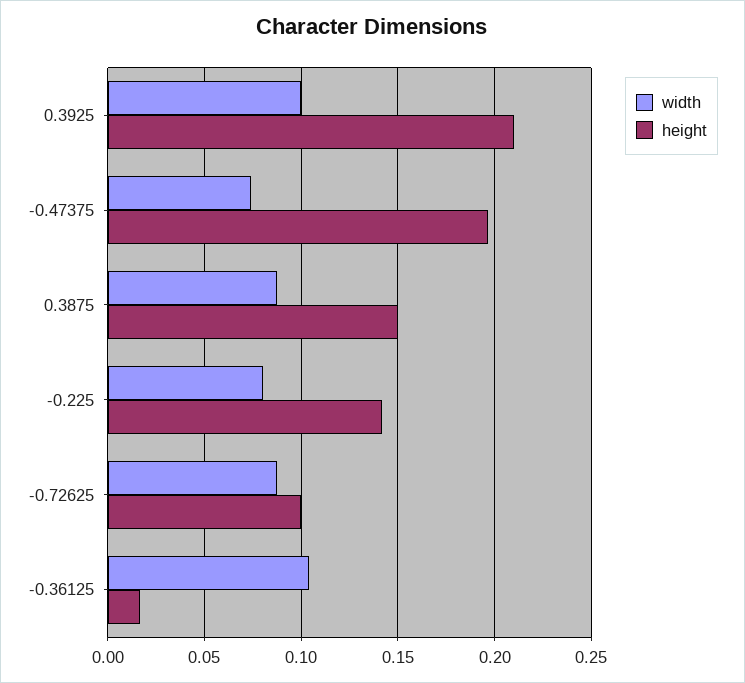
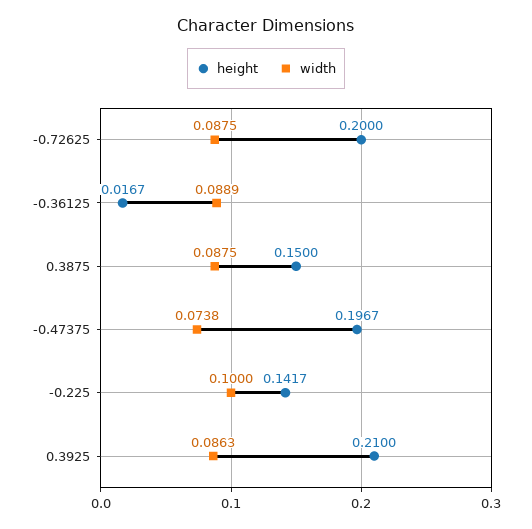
  {
    "width": {
-     "0.3925": 0.1,
+     "0.3925": 0.0863,
      "-0.47375": 0.0738,
      "0.3875": 0.0875,
-     "-0.225": 0.08,
+     "-0.225": 0.1,
      "-0.72625": 0.0875,
-     "-0.36125": 0.105
+     "-0.36125": 0.0889
    },
    "height": {
      "0.3925": 0.21,
      "-0.47375": 0.1967,
      "0.3875": 0.15,
      "-0.225": 0.1417,
-     "-0.72625": 0.1,
+     "-0.72625": 0.2,
      "-0.36125": 0.0167
    }
  }

